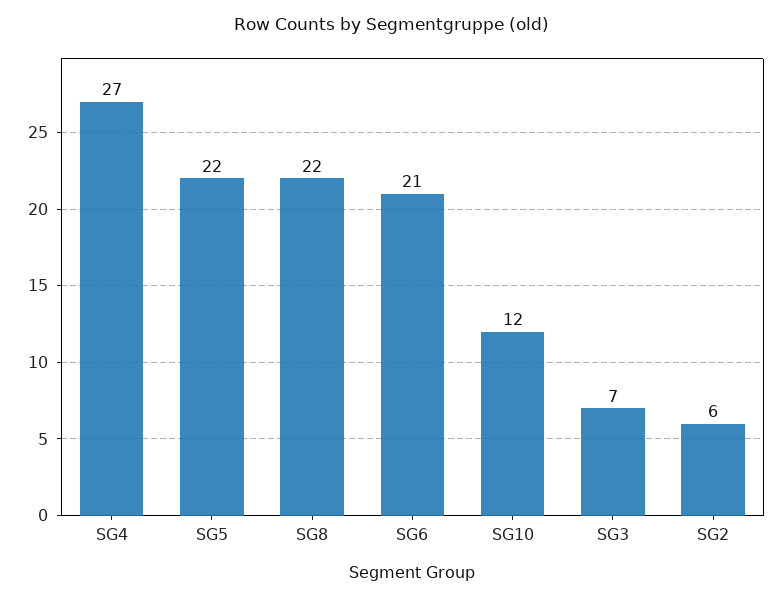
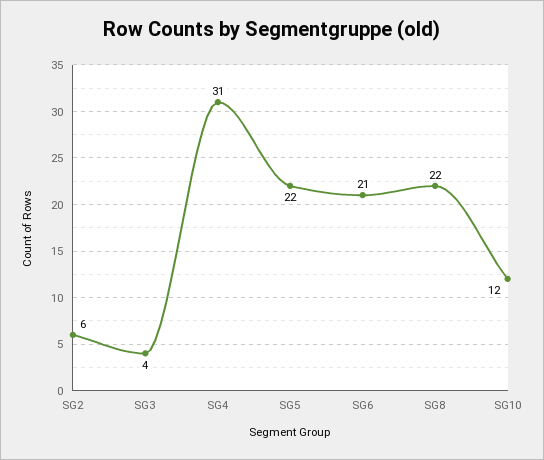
  {
-   "SG4": 27,
+   "SG4": 31,
    "SG5": 22,
    "SG8": 22,
    "SG6": 21,
    "SG10": 12,
-   "SG3": 7,
+   "SG3": 4,
    "SG2": 6
  }

